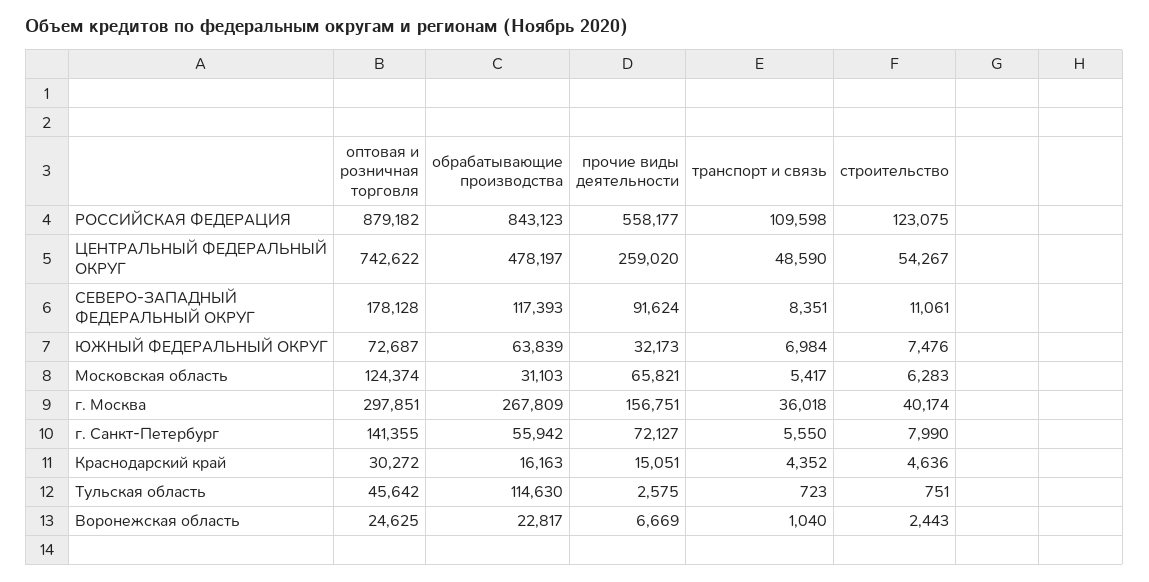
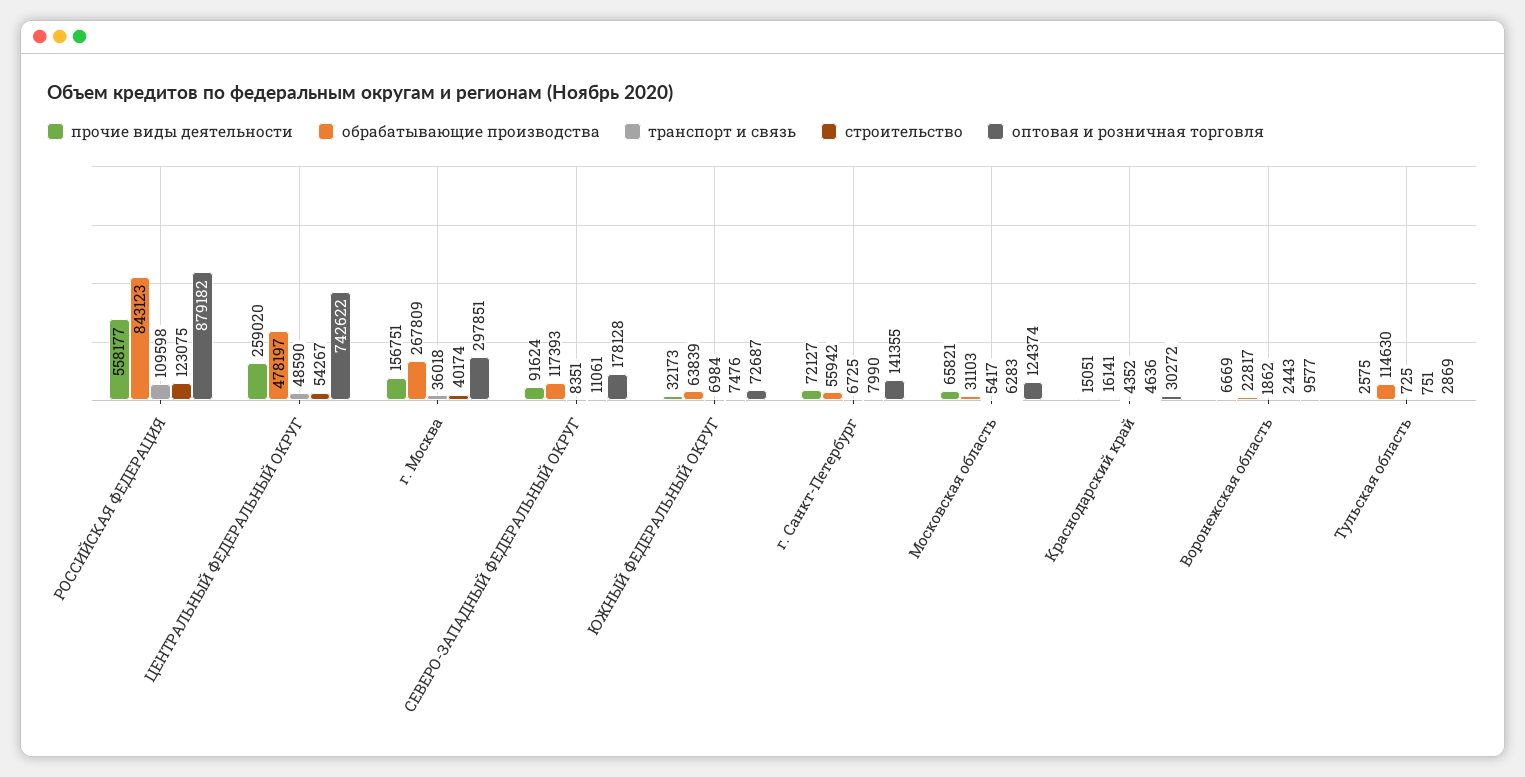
  {
    "оптовая и розничная торговля": {
      "РОССИЙСКАЯ ФЕДЕРАЦИЯ": 879182,
      "ЦЕНТРАЛЬНЫЙ ФЕДЕРАЛЬНЫЙ ОКРУГ": 742622,
      "СЕВЕРО-ЗАПАДНЫЙ ФЕДЕРАЛЬНЫЙ ОКРУГ": 178128,
      "ЮЖНЫЙ ФЕДЕРАЛЬНЫЙ ОКРУГ": 72687,
      "Московская область": 124374,
      "г. Москва": 297851,
      "г. Санкт-Петербург": 141355,
      "Краснодарский край": 30272,
-     "Тульская область": 45642,
+     "Тульская область": 2869,
-     "Воронежская область": 24625
+     "Воронежская область": 9577
    },
    "обрабатывающие производства": {
      "РОССИЙСКАЯ ФЕДЕРАЦИЯ": 843123,
      "ЦЕНТРАЛЬНЫЙ ФЕДЕРАЛЬНЫЙ ОКРУГ": 478197,
      "СЕВЕРО-ЗАПАДНЫЙ ФЕДЕРАЛЬНЫЙ ОКРУГ": 117393,
      "ЮЖНЫЙ ФЕДЕРАЛЬНЫЙ ОКРУГ": 63839,
      "Московская область": 31103,
      "г. Москва": 267809,
      "г. Санкт-Петербург": 55942,
-     "Краснодарский край": 16163,
+     "Краснодарский край": 16141,
      "Тульская область": 114630,
      "Воронежская область": 22817
    },
    "прочие виды деятельности": {
      "РОССИЙСКАЯ ФЕДЕРАЦИЯ": 558177,
      "ЦЕНТРАЛЬНЫЙ ФЕДЕРАЛЬНЫЙ ОКРУГ": 259020,
      "СЕВЕРО-ЗАПАДНЫЙ ФЕДЕРАЛЬНЫЙ ОКРУГ": 91624,
      "ЮЖНЫЙ ФЕДЕРАЛЬНЫЙ ОКРУГ": 32173,
      "Московская область": 65821,
      "г. Москва": 156751,
      "г. Санкт-Петербург": 72127,
      "Краснодарский край": 15051,
      "Тульская область": 2575,
      "Воронежская область": 6669
    },
    "транспорт и связь": {
      "РОССИЙСКАЯ ФЕДЕРАЦИЯ": 109598,
      "ЦЕНТРАЛЬНЫЙ ФЕДЕРАЛЬНЫЙ ОКРУГ": 48590,
      "СЕВЕРО-ЗАПАДНЫЙ ФЕДЕРАЛЬНЫЙ ОКРУГ": 8351,
      "ЮЖНЫЙ ФЕДЕРАЛЬНЫЙ ОКРУГ": 6984,
      "Московская область": 5417,
      "г. Москва": 36018,
-     "г. Санкт-Петербург": 5550,
+     "г. Санкт-Петербург": 6725,
      "Краснодарский край": 4352,
-     "Тульская область": 723,
+     "Тульская область": 725,
-     "Воронежская область": 1040
+     "Воронежская область": 1862
    },
    "строительство": {
      "РОССИЙСКАЯ ФЕДЕРАЦИЯ": 123075,
      "ЦЕНТРАЛЬНЫЙ ФЕДЕРАЛЬНЫЙ ОКРУГ": 54267,
      "СЕВЕРО-ЗАПАДНЫЙ ФЕДЕРАЛЬНЫЙ ОКРУГ": 11061,
      "ЮЖНЫЙ ФЕДЕРАЛЬНЫЙ ОКРУГ": 7476,
      "Московская область": 6283,
      "г. Москва": 40174,
      "г. Санкт-Петербург": 7990,
      "Краснодарский край": 4636,
      "Тульская область": 751,
      "Воронежская область": 2443
    }
  }

